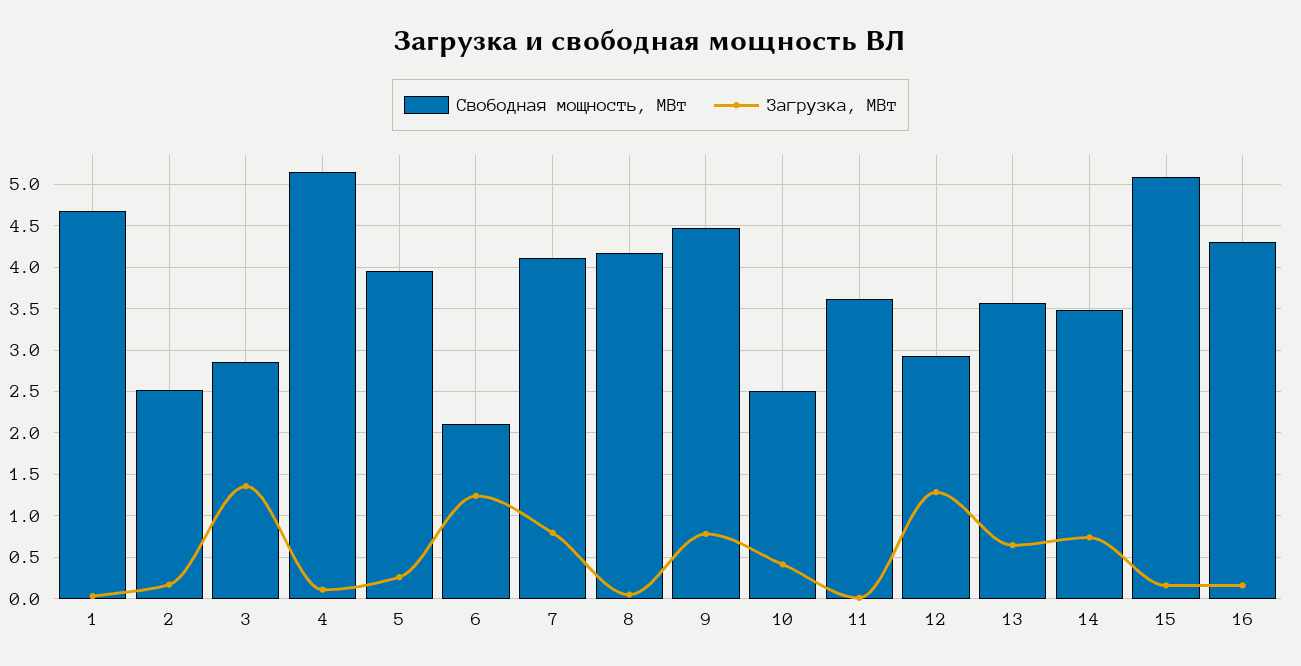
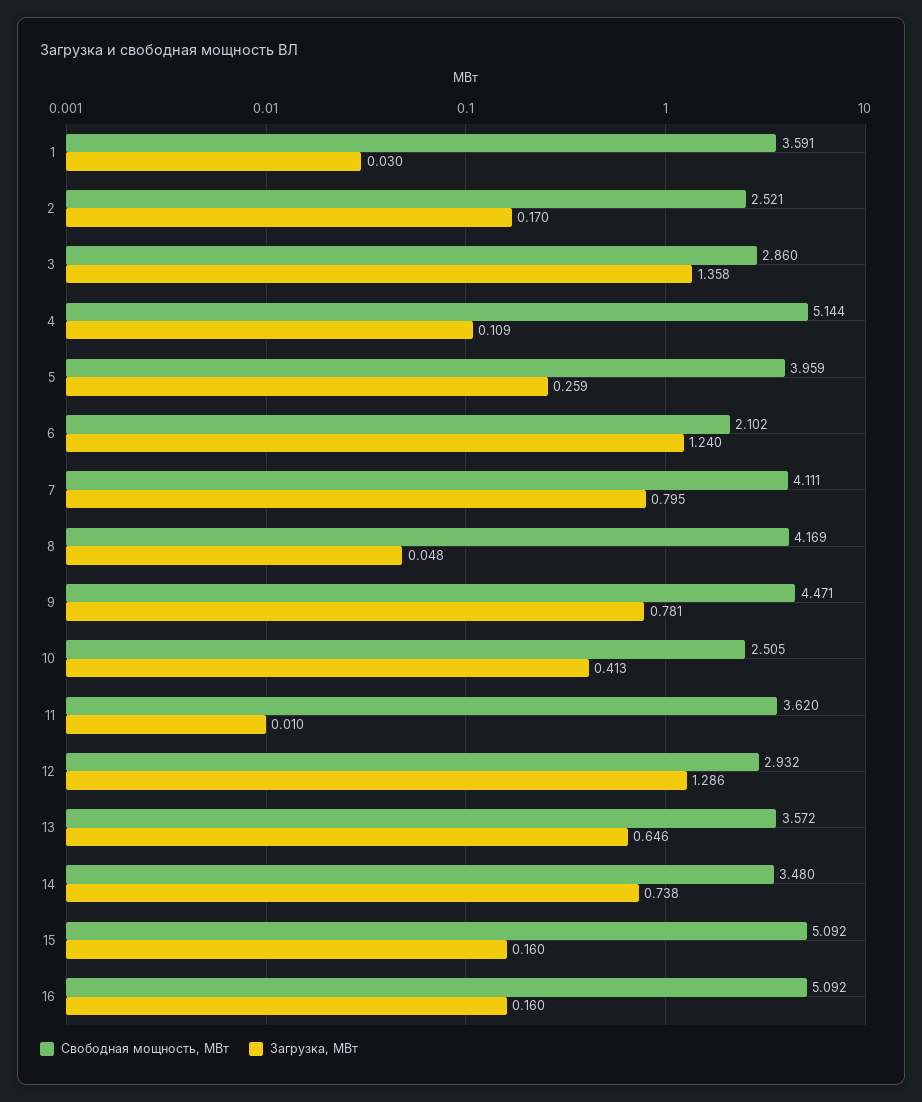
  {
    "Свободная мощность, МВт": {
-     "1": 4.7,
+     "1": 3.591,
      "2": 2.521,
      "3": 2.86,
      "4": 5.144,
      "5": 3.959,
      "6": 2.102,
      "7": 4.111,
      "8": 4.169,
      "9": 4.471,
      "10": 2.505,
      "11": 3.62,
      "12": 2.932,
      "13": 3.572,
      "14": 3.48,
      "15": 5.092,
-     "16": 4.3
+     "16": 5.092
    },
    "Загрузка, МВт": {
      "1": 0.03,
      "2": 0.17,
      "3": 1.358,
      "4": 0.109,
      "5": 0.259,
      "6": 1.24,
      "7": 0.795,
      "8": 0.048,
      "9": 0.781,
      "10": 0.413,
      "11": 0.01,
      "12": 1.286,
      "13": 0.646,
      "14": 0.738,
      "15": 0.16,
      "16": 0.16
    }
  }

